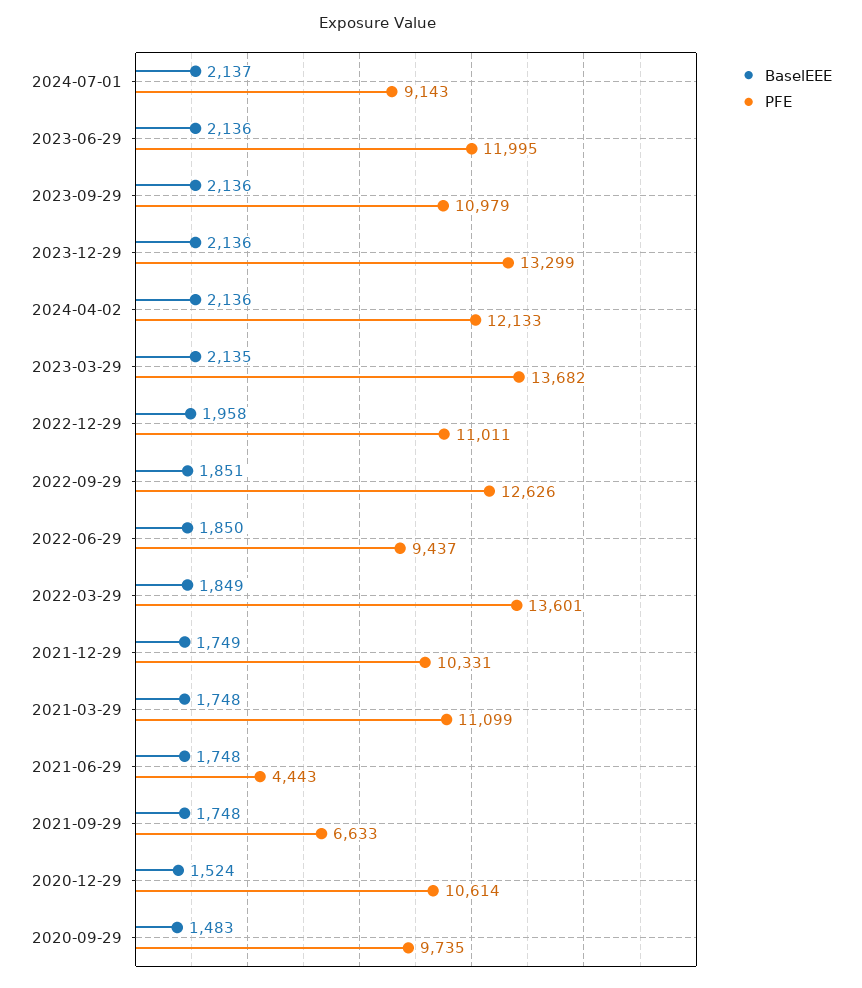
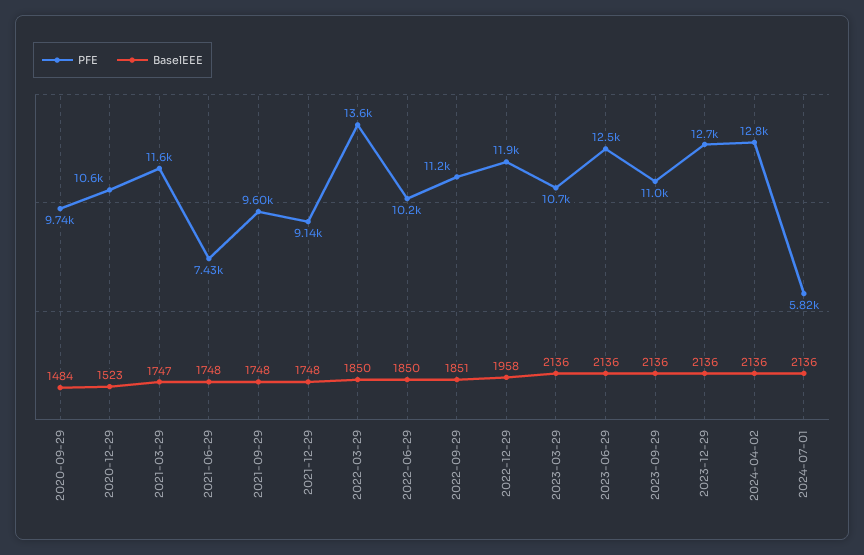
  {
    "BaselEEE": {
-     "2024-07-01": 2137,
+     "2024-07-01": 2136,
      "2023-06-29": 2136,
      "2023-09-29": 2136,
      "2023-12-29": 2136,
      "2024-04-02": 2136,
-     "2023-03-29": 2135,
+     "2023-03-29": 2136,
      "2022-12-29": 1958,
      "2022-09-29": 1851,
      "2022-06-29": 1850,
-     "2022-03-29": 1849,
+     "2022-03-29": 1850,
-     "2021-12-29": 1749,
+     "2021-12-29": 1748,
-     "2021-03-29": 1748,
+     "2021-03-29": 1747,
      "2021-06-29": 1748,
      "2021-09-29": 1748,
-     "2020-12-29": 1524,
+     "2020-12-29": 1523,
-     "2020-09-29": 1483
+     "2020-09-29": 1484
    },
    "PFE": {
-     "2024-07-01": 9143,
+     "2024-07-01": 5820,
-     "2023-06-29": 11995,
+     "2023-06-29": 12500,
      "2023-09-29": 10979,
-     "2023-12-29": 13299,
+     "2023-12-29": 12700,
-     "2024-04-02": 12133,
+     "2024-04-02": 12800,
-     "2023-03-29": 13682,
+     "2023-03-29": 10700,
-     "2022-12-29": 11011,
+     "2022-12-29": 11900,
-     "2022-09-29": 12626,
+     "2022-09-29": 11200,
-     "2022-06-29": 9437,
+     "2022-06-29": 10200,
      "2022-03-29": 13601,
-     "2021-12-29": 10331,
+     "2021-12-29": 9140,
-     "2021-03-29": 11099,
+     "2021-03-29": 11600,
-     "2021-06-29": 4443,
+     "2021-06-29": 7430,
-     "2021-09-29": 6633,
+     "2021-09-29": 9600,
      "2020-12-29": 10614,
      "2020-09-29": 9735
    }
  }

